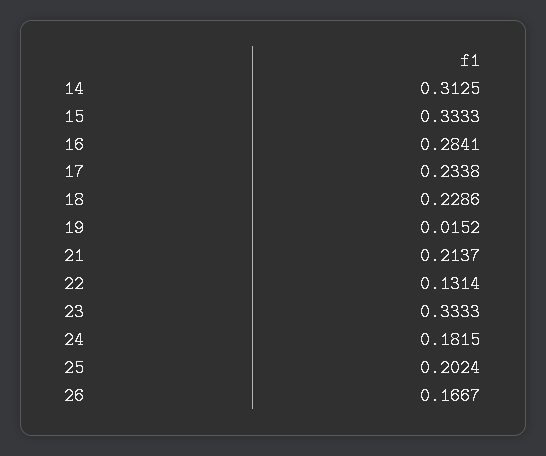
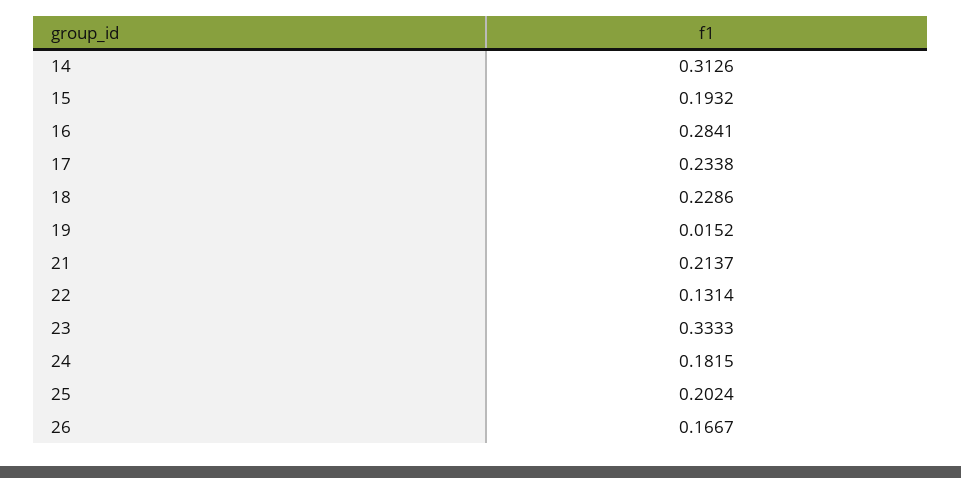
  {
-   "14": 0.3125,
+   "14": 0.3126,
-   "15": 0.3333,
+   "15": 0.1932,
    "16": 0.2841,
    "17": 0.2338,
    "18": 0.2286,
    "19": 0.0152,
    "21": 0.2137,
    "22": 0.1314,
    "23": 0.3333,
    "24": 0.1815,
    "25": 0.2024,
    "26": 0.1667
  }

